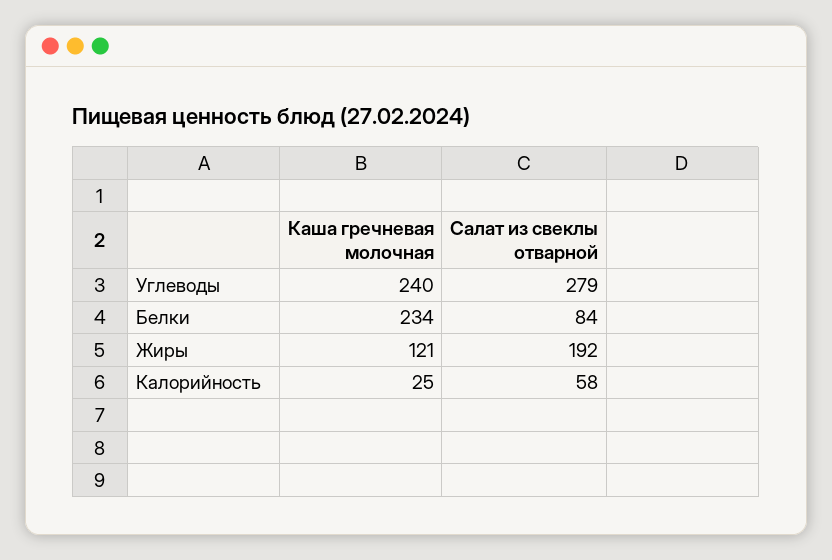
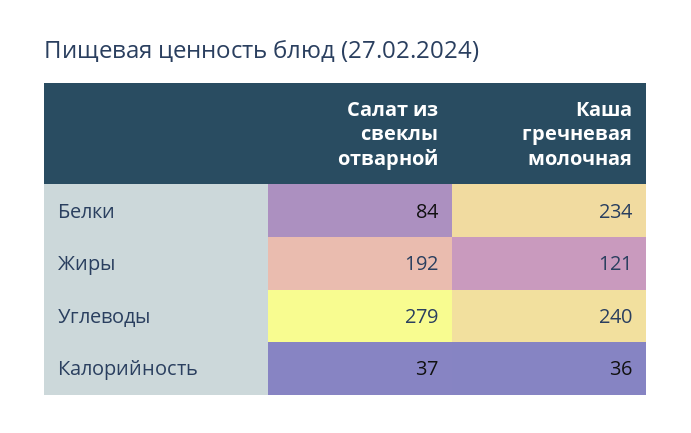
  {
    "Каша гречневая молочная": {
      "Углеводы": 240,
      "Белки": 234,
      "Жиры": 121,
-     "Калорийность": 25
+     "Калорийность": 36
    },
    "Салат из свеклы отварной": {
      "Углеводы": 279,
      "Белки": 84,
      "Жиры": 192,
-     "Калорийность": 58
+     "Калорийность": 37
    }
  }

